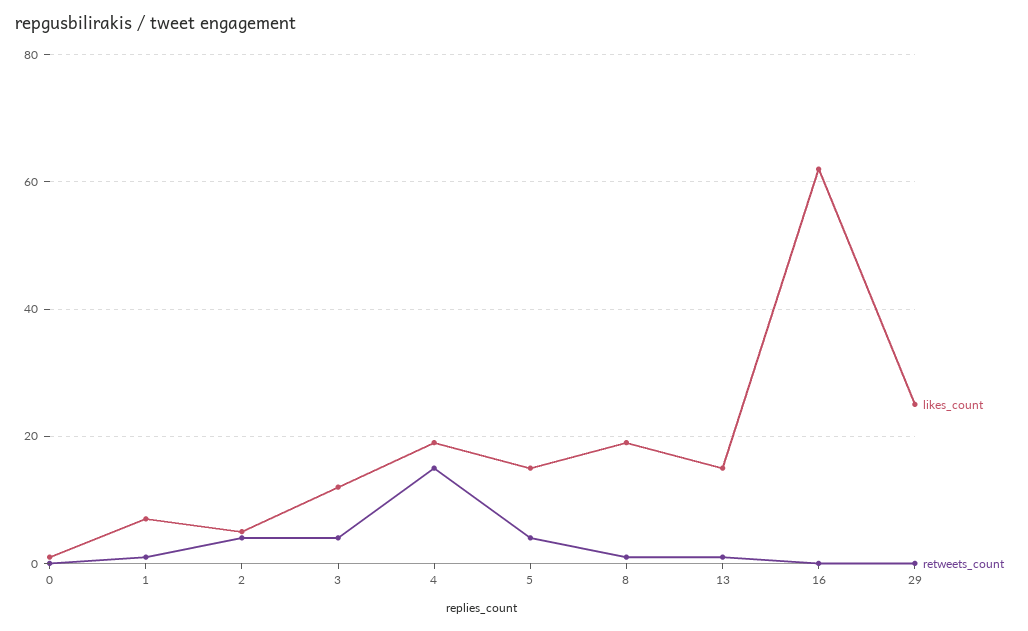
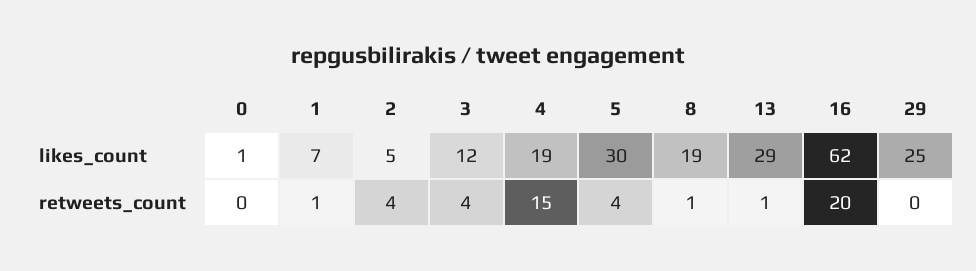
  {
    "likes_count": {
      "0": 1,
      "1": 7,
      "2": 5,
      "3": 12,
      "4": 19,
-     "5": 15,
+     "5": 30,
      "8": 19,
-     "13": 15,
+     "13": 29,
      "16": 62,
      "29": 25
    },
    "retweets_count": {
      "0": 0,
      "1": 1,
      "2": 4,
      "3": 4,
      "4": 15,
      "5": 4,
      "8": 1,
      "13": 1,
-     "16": 0,
+     "16": 20,
      "29": 0
    }
  }

